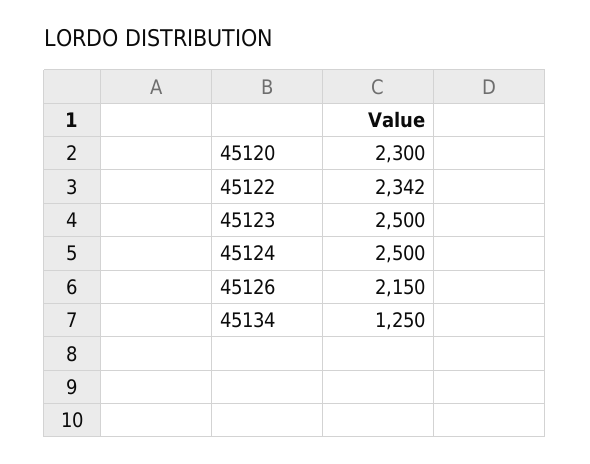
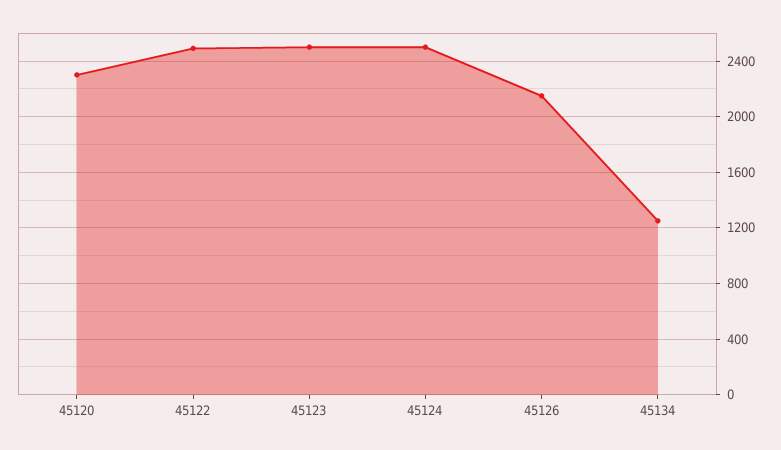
  {
    "45120": 2300,
-   "45122": 2342,
+   "45122": 2500,
    "45123": 2500,
    "45124": 2500,
    "45126": 2150,
    "45134": 1250
  }

